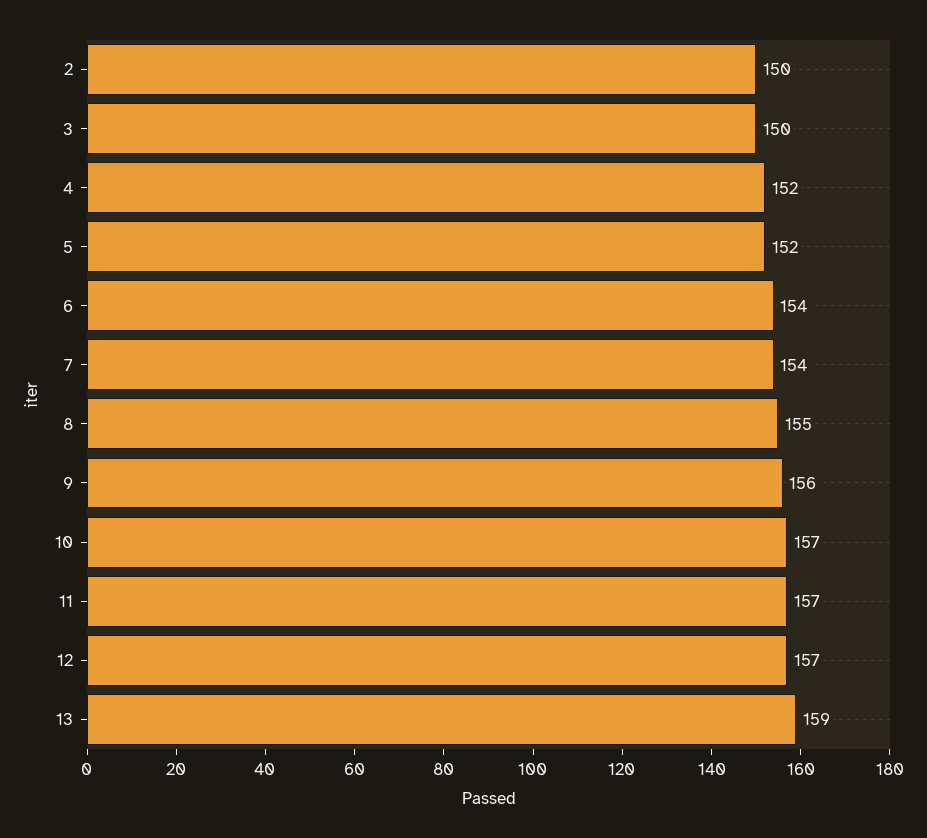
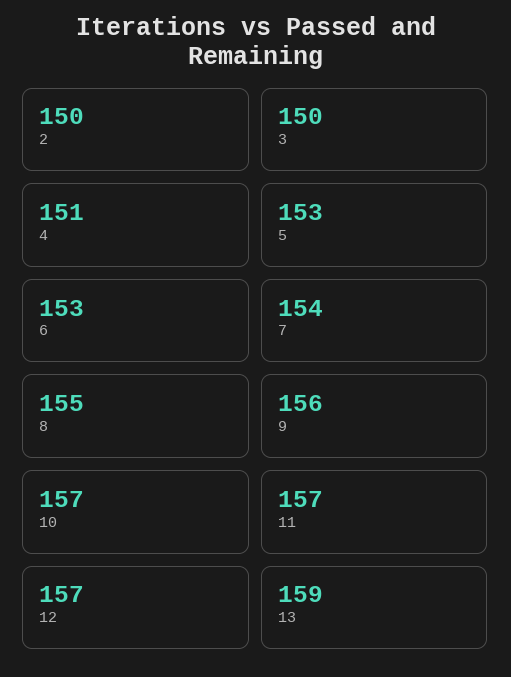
  {
    "2": 150,
    "3": 150,
-   "4": 152,
+   "4": 151,
-   "5": 152,
+   "5": 153,
-   "6": 154,
+   "6": 153,
    "7": 154,
    "8": 155,
    "9": 156,
    "10": 157,
    "11": 157,
    "12": 157,
    "13": 159
  }

